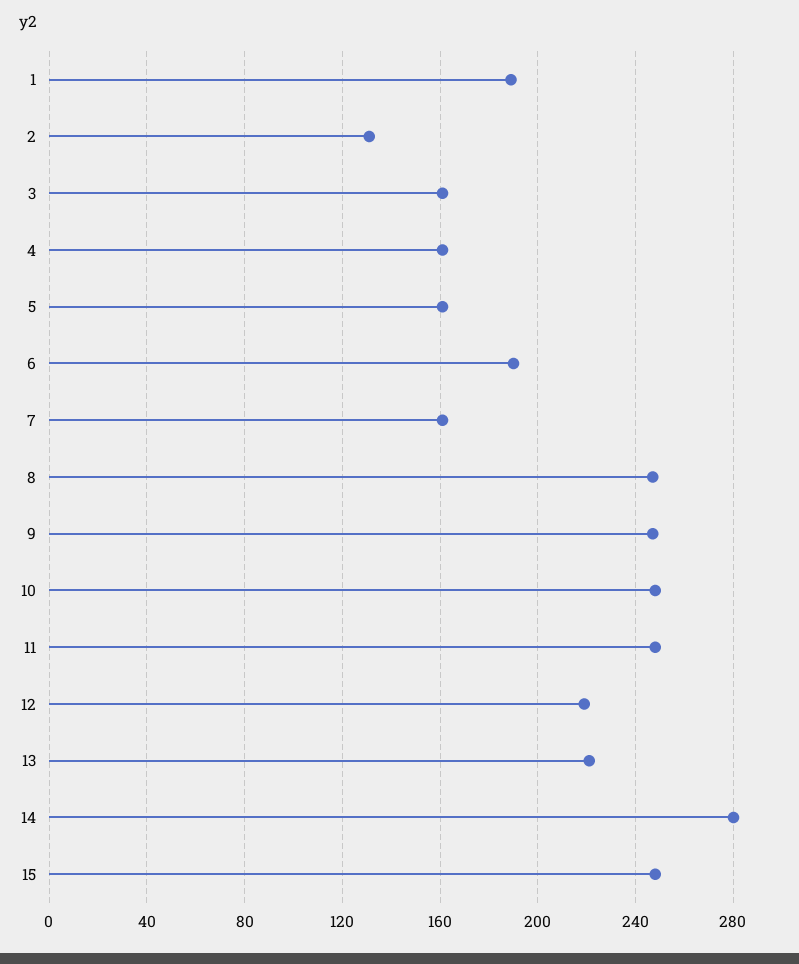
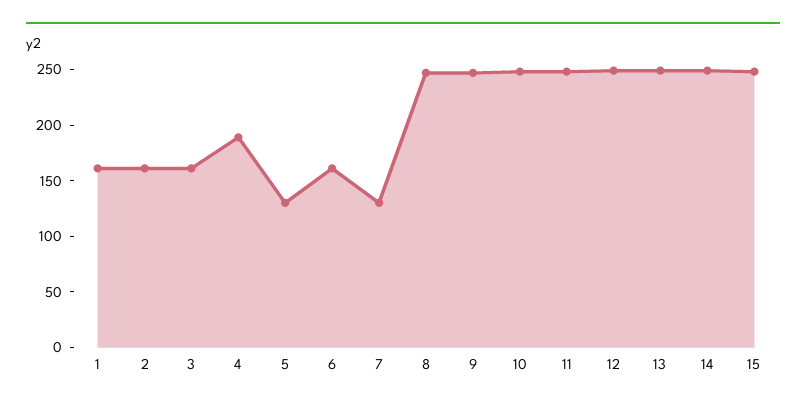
  {
-   "1": 190,
+   "1": 160,
-   "2": 130,
+   "2": 160,
    "3": 160,
-   "4": 160,
+   "4": 190,
-   "5": 160,
+   "5": 130,
-   "6": 190,
+   "6": 160,
-   "7": 160,
+   "7": 130,
    "8": 245,
    "9": 245,
    "10": 250,
    "11": 250,
-   "12": 220,
+   "12": 250,
-   "13": 220,
+   "13": 250,
-   "14": 280,
+   "14": 250,
    "15": 250
  }

